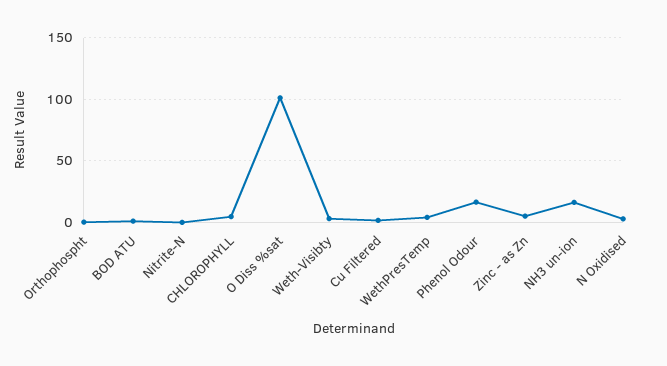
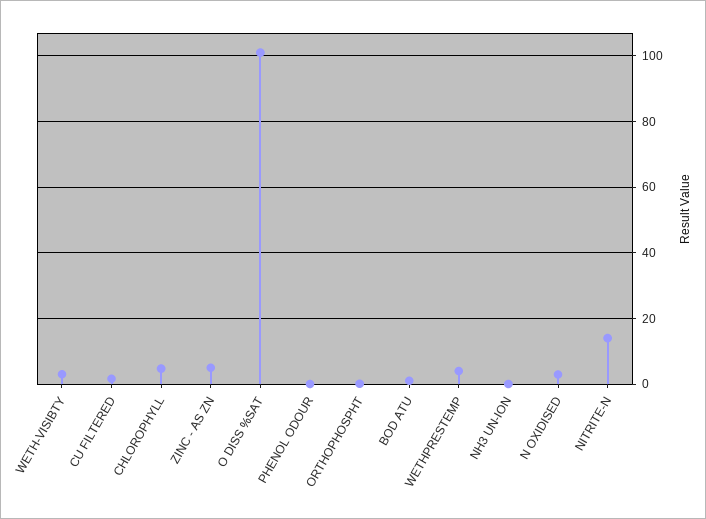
  {
    "Orthophospht": 0,
    "BOD ATU": 2,
-   "Nitrite-N": 0,
+   "Nitrite-N": 14,
    "CHLOROPHYLL": 4,
    "O Diss %sat": 102,
    "Weth-Visibty": 4,
    "Cu Filtered": 2,
    "WethPresTemp": 4,
-   "Phenol Odour": 15,
+   "Phenol Odour": 0,
    "Zinc - as Zn": 6,
-   "NH3 un-ion": 15,
+   "NH3 un-ion": 0,
    "N Oxidised": 2
  }

